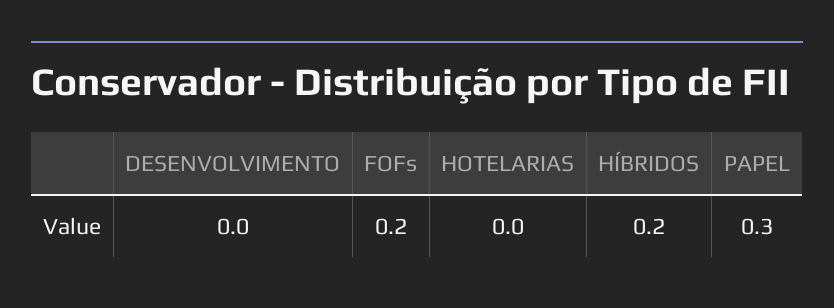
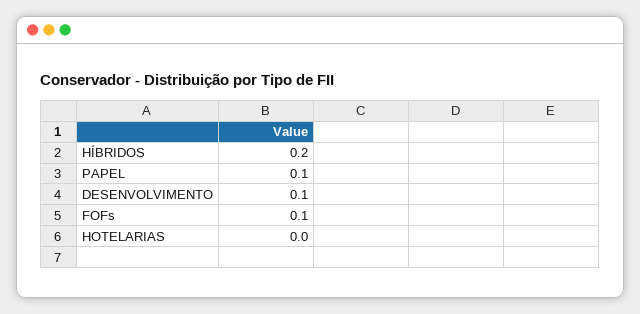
  {
-   "DESENVOLVIMENTO": 0,
+   "DESENVOLVIMENTO": 0.1,
-   "FOFs": 0.2,
+   "FOFs": 0.1,
    "HOTELARIAS": 0,
    "HÍBRIDOS": 0.2,
-   "PAPEL": 0.3
+   "PAPEL": 0.1
  }

